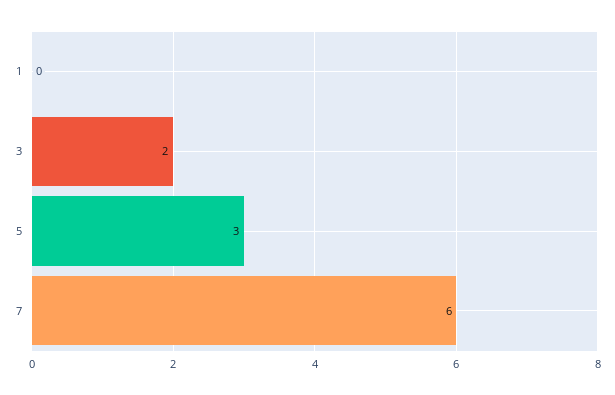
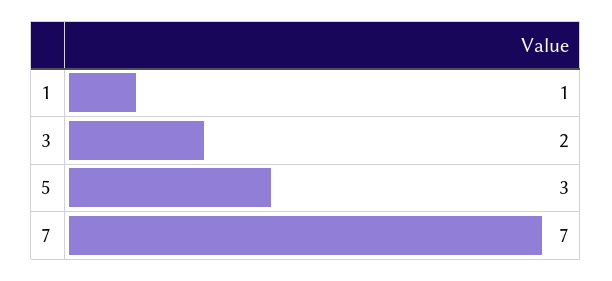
  {
-   "1": 0,
+   "1": 1,
    "3": 2,
    "5": 3,
-   "7": 6
+   "7": 7
  }

